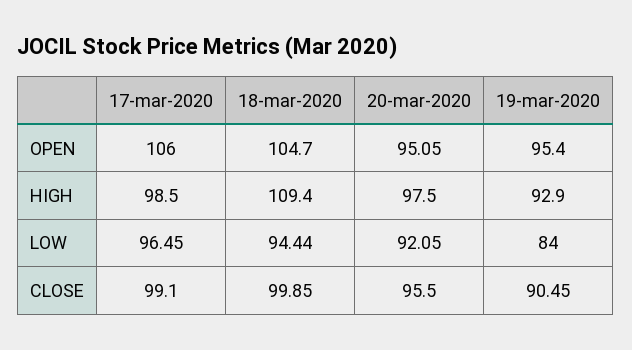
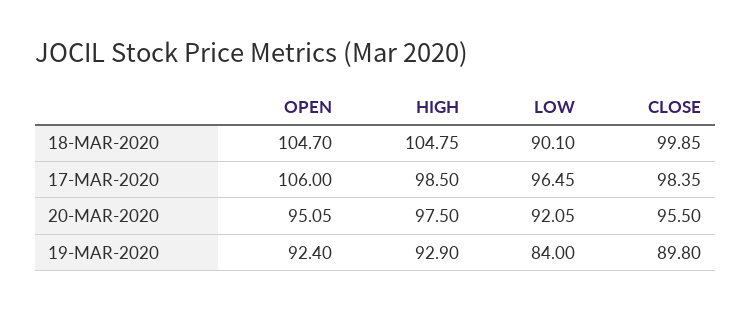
  {
    "17-mar-2020": {
      "OPEN": 106,
      "HIGH": 98.5,
      "LOW": 96.45,
-     "CLOSE": 99.1
+     "CLOSE": 98.35
    },
    "18-mar-2020": {
      "OPEN": 104.7,
-     "HIGH": 109.4,
+     "HIGH": 104.75,
-     "LOW": 94.44,
+     "LOW": 90.1,
      "CLOSE": 99.85
    },
    "20-mar-2020": {
      "OPEN": 95.05,
      "HIGH": 97.5,
      "LOW": 92.05,
      "CLOSE": 95.5
    },
    "19-mar-2020": {
-     "OPEN": 95.4,
+     "OPEN": 92.4,
      "HIGH": 92.9,
      "LOW": 84,
-     "CLOSE": 90.45
+     "CLOSE": 89.8
    }
  }

